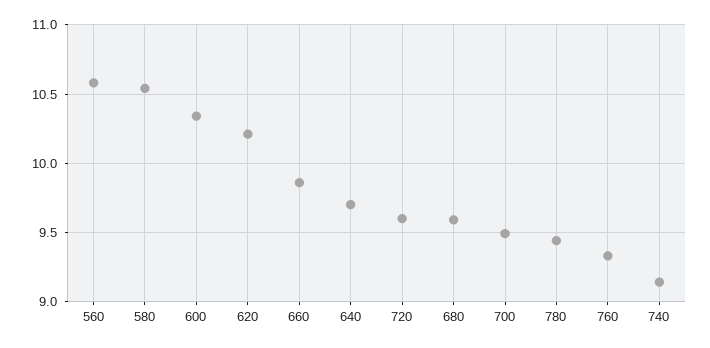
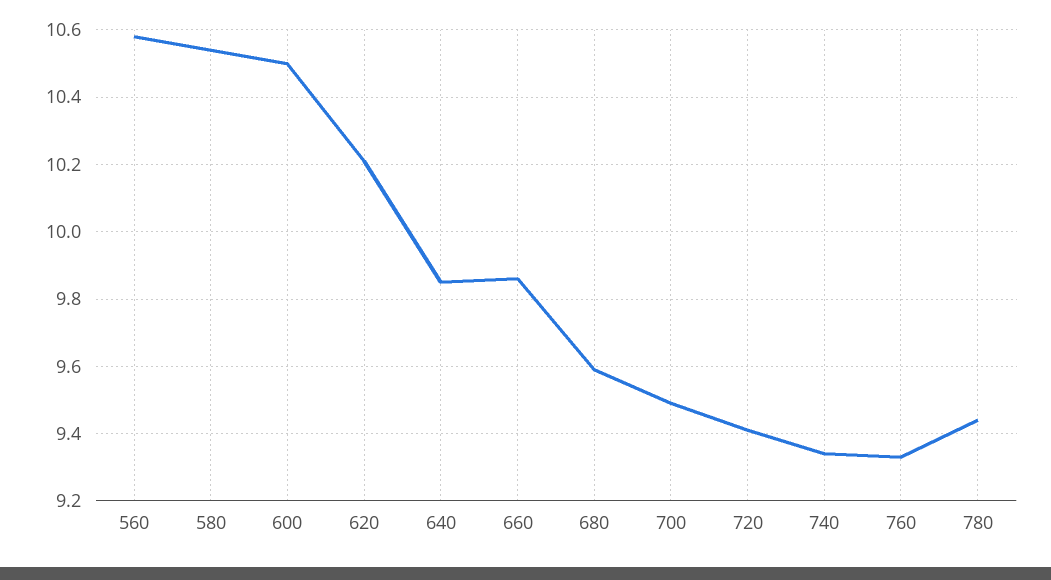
  {
    "560": 10.6,
    "580": 10.55,
-   "600": 10.35,
+   "600": 10.5,
    "620": 10.2,
    "660": 9.85,
-   "640": 9.7,
+   "640": 9.85,
-   "720": 9.6,
+   "720": 9.4,
    "680": 9.6,
    "700": 9.5,
    "780": 9.45,
    "760": 9.35,
-   "740": 9.15
+   "740": 9.35
  }

